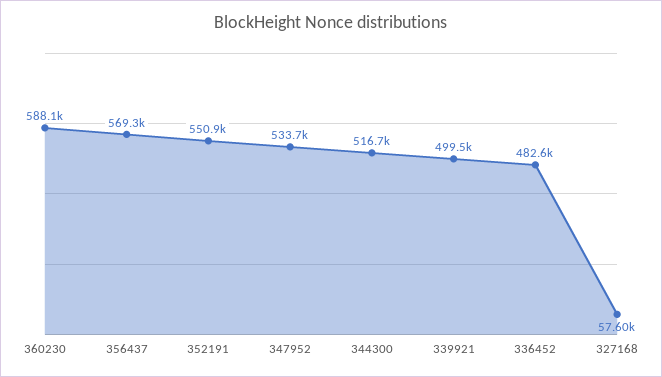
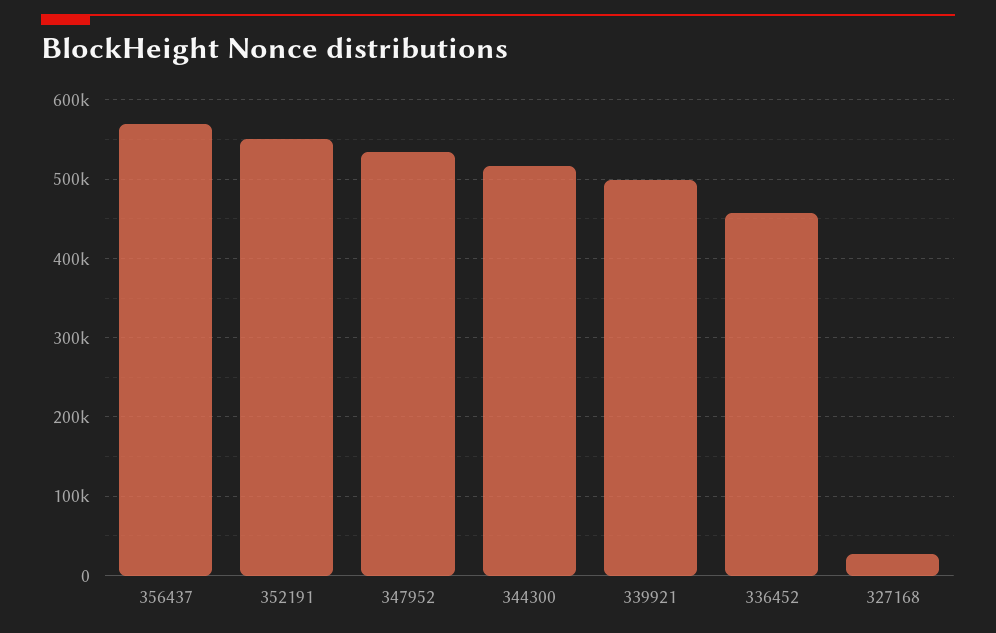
  {
-   "360230": 588100,
    "356437": 569300,
    "352191": 550900,
    "347952": 533700,
    "344300": 516700,
    "339921": 499500,
-   "336452": 482600,
+   "336452": 460000,
-   "327168": 57600
+   "327168": 30000
  }

